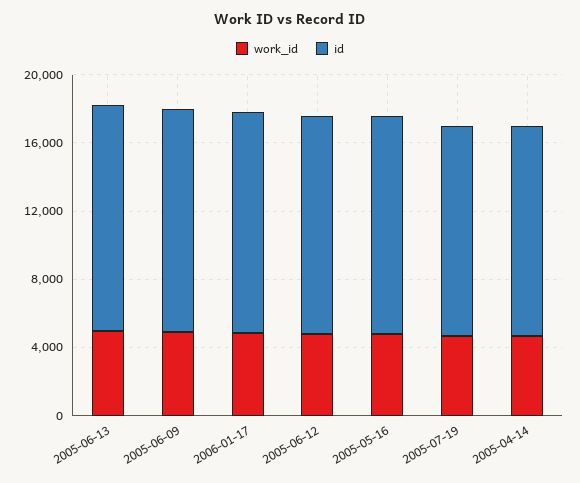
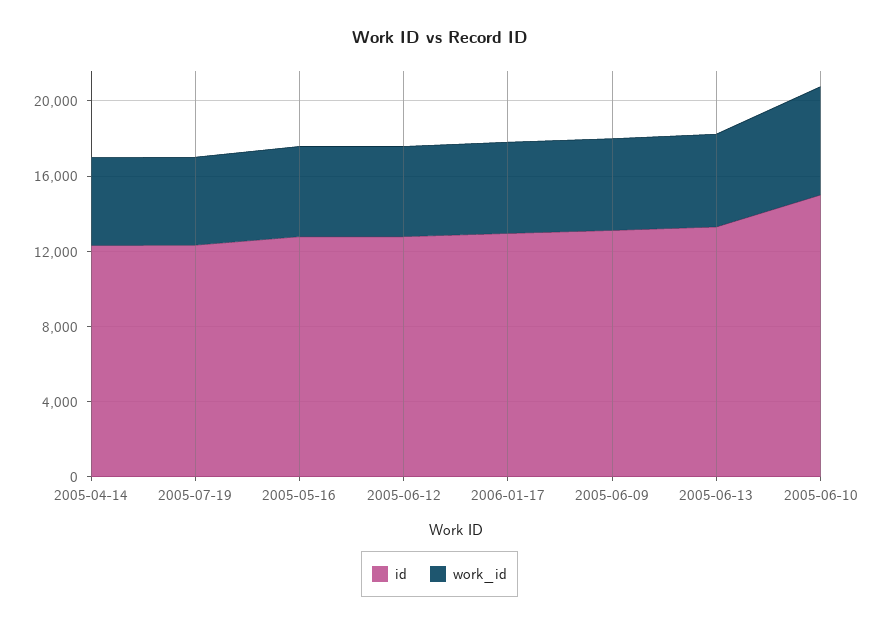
  {
    "work_id": {
      "2005-06-13": 5000,
      "2005-06-09": 5000,
      "2006-01-17": 5000,
      "2005-06-12": 5000,
      "2005-05-16": 5000,
      "2005-07-19": 5000,
-     "2005-04-14": 5000
+     "2005-04-14": 5000,
+     "2005-06-10": 6000
    },
    "id": {
      "2005-06-13": 13000,
      "2005-06-09": 13000,
      "2006-01-17": 13000,
      "2005-06-12": 13000,
      "2005-05-16": 13000,
      "2005-07-19": 12000,
-     "2005-04-14": 12000
+     "2005-04-14": 12000,
+     "2005-06-10": 15000
    }
  }

